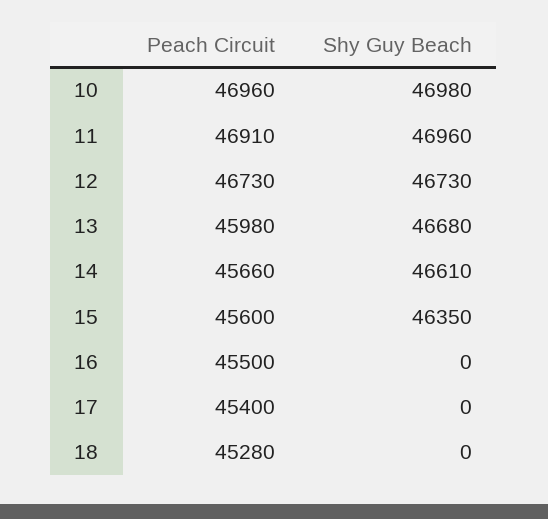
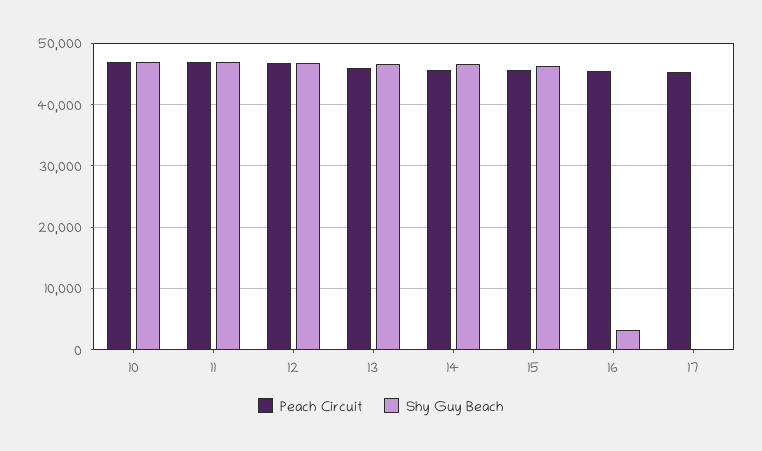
  {
    "Peach Circuit": {
      "10": 46960,
      "11": 46910,
      "12": 46730,
      "13": 45980,
      "14": 45660,
      "15": 45600,
      "16": 45500,
-     "17": 45400,
+     "17": 45400
-     "18": 45280
    },
    "Shy Guy Beach": {
      "10": 46980,
      "11": 46960,
      "12": 46730,
      "13": 46680,
      "14": 46610,
      "15": 46350,
-     "16": 0,
+     "16": 3000,
-     "17": 0,
+     "17": 0
-     "18": 0
    }
  }

